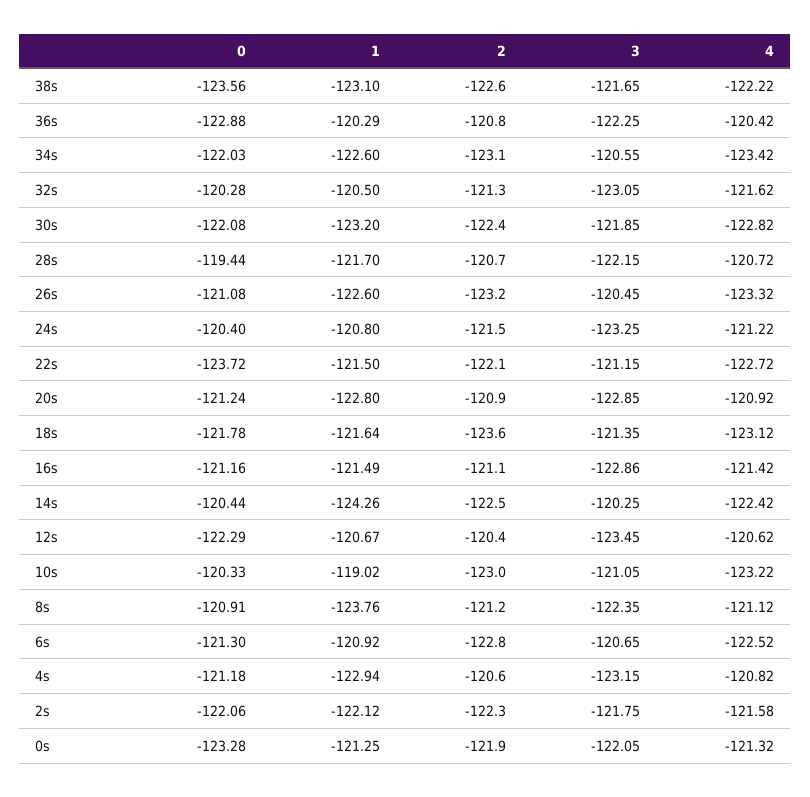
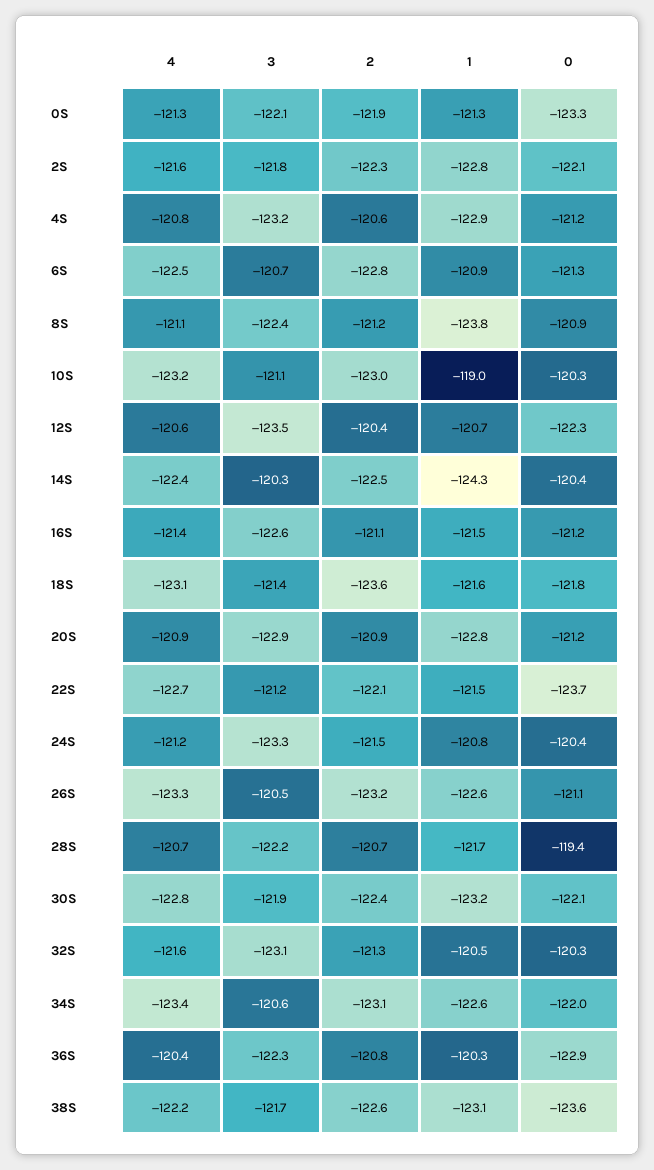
  {
    "0": {
      "38s": -123.56,
      "36s": -122.88,
      "34s": -122.03,
      "32s": -120.28,
      "30s": -122.08,
      "28s": -119.44,
      "26s": -121.08,
      "24s": -120.4,
      "22s": -123.72,
      "20s": -121.24,
      "18s": -121.78,
      "16s": -121.16,
      "14s": -120.44,
      "12s": -122.29,
      "10s": -120.33,
      "8s": -120.91,
      "6s": -121.3,
      "4s": -121.18,
      "2s": -122.06,
      "0s": -123.28
    },
    "1": {
      "38s": -123.1,
      "36s": -120.29,
      "34s": -122.6,
      "32s": -120.5,
      "30s": -123.2,
      "28s": -121.7,
      "26s": -122.6,
      "24s": -120.8,
      "22s": -121.5,
      "20s": -122.8,
      "18s": -121.64,
      "16s": -121.49,
      "14s": -124.26,
      "12s": -120.67,
      "10s": -119.02,
      "8s": -123.76,
      "6s": -120.92,
      "4s": -122.94,
-     "2s": -122.12,
+     "2s": -122.8,
      "0s": -121.25
    },
    "2": {
      "38s": -122.6,
      "36s": -120.8,
      "34s": -123.1,
      "32s": -121.3,
      "30s": -122.4,
      "28s": -120.7,
      "26s": -123.2,
      "24s": -121.5,
      "22s": -122.1,
      "20s": -120.9,
      "18s": -123.6,
      "16s": -121.1,
      "14s": -122.5,
      "12s": -120.4,
      "10s": -123,
      "8s": -121.2,
      "6s": -122.8,
      "4s": -120.6,
      "2s": -122.3,
      "0s": -121.9
    },
    "3": {
      "38s": -121.65,
      "36s": -122.25,
      "34s": -120.55,
      "32s": -123.05,
      "30s": -121.85,
      "28s": -122.15,
      "26s": -120.45,
      "24s": -123.25,
      "22s": -121.15,
      "20s": -122.85,
      "18s": -121.35,
-     "16s": -122.86,
+     "16s": -122.6,
      "14s": -120.25,
      "12s": -123.45,
      "10s": -121.05,
      "8s": -122.35,
      "6s": -120.65,
      "4s": -123.15,
      "2s": -121.75,
      "0s": -122.05
    },
    "4": {
      "38s": -122.22,
      "36s": -120.42,
      "34s": -123.42,
      "32s": -121.62,
      "30s": -122.82,
      "28s": -120.72,
      "26s": -123.32,
      "24s": -121.22,
      "22s": -122.72,
      "20s": -120.92,
      "18s": -123.12,
      "16s": -121.42,
      "14s": -122.42,
      "12s": -120.62,
      "10s": -123.22,
      "8s": -121.12,
      "6s": -122.52,
      "4s": -120.82,
      "2s": -121.58,
      "0s": -121.32
    }
  }

